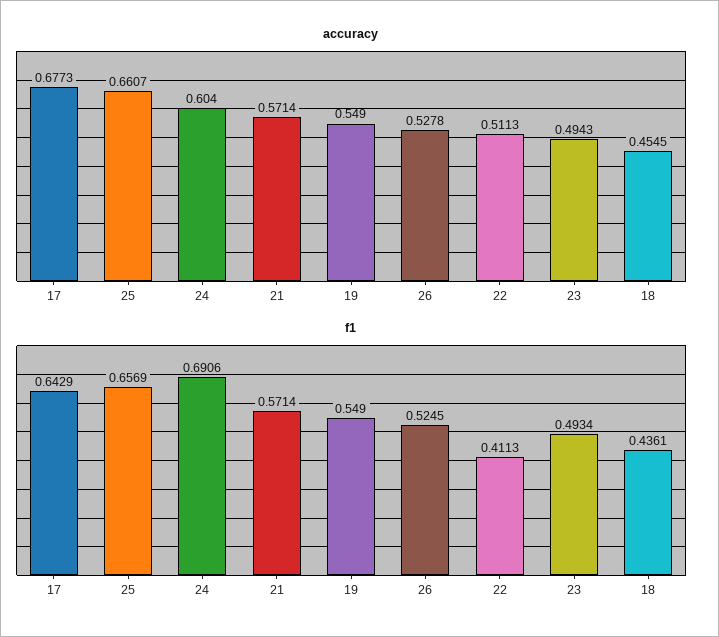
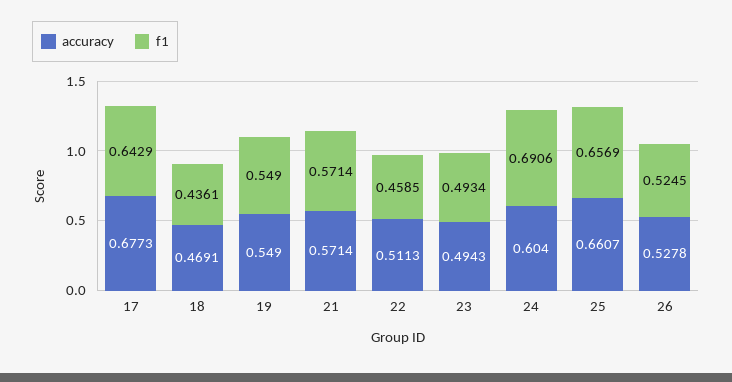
  {
    "accuracy": {
      "17": 0.6773,
      "25": 0.6607,
      "24": 0.604,
      "21": 0.5714,
      "19": 0.549,
      "26": 0.5278,
      "22": 0.5113,
      "23": 0.4943,
-     "18": 0.4545
+     "18": 0.4691
    },
    "f1": {
      "17": 0.6429,
      "25": 0.6569,
      "24": 0.6906,
      "21": 0.5714,
      "19": 0.549,
      "26": 0.5245,
-     "22": 0.4113,
+     "22": 0.4585,
      "23": 0.4934,
      "18": 0.4361
    }
  }

